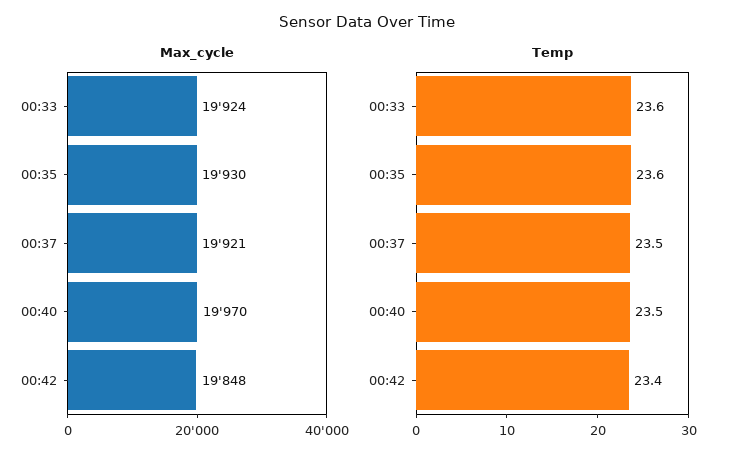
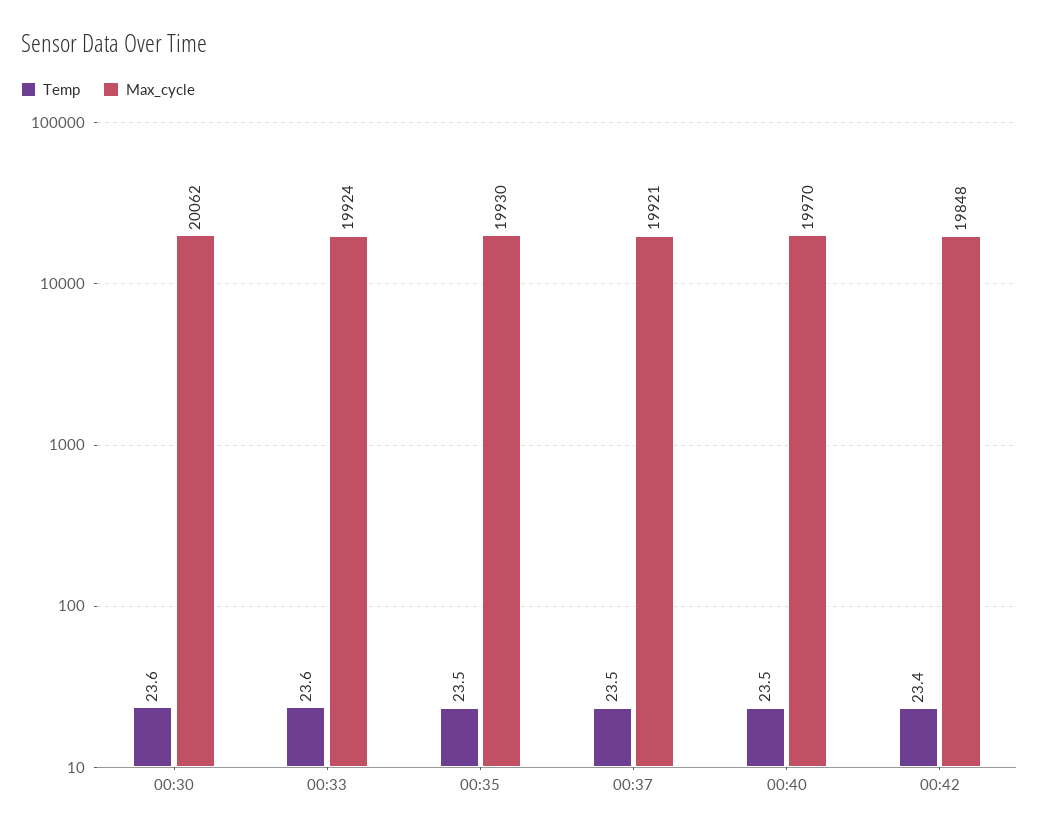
  {
    "Max_cycle": {
      "00:33": 19924,
      "00:35": 19930,
      "00:37": 19921,
      "00:40": 19970,
-     "00:42": 19848
+     "00:42": 19848,
+     "00:30": 20062
    },
    "Temp": {
      "00:33": 23.6,
-     "00:35": 23.6,
+     "00:35": 23.5,
      "00:37": 23.5,
      "00:40": 23.5,
-     "00:42": 23.4
+     "00:42": 23.4,
+     "00:30": 23.6
    }
  }

